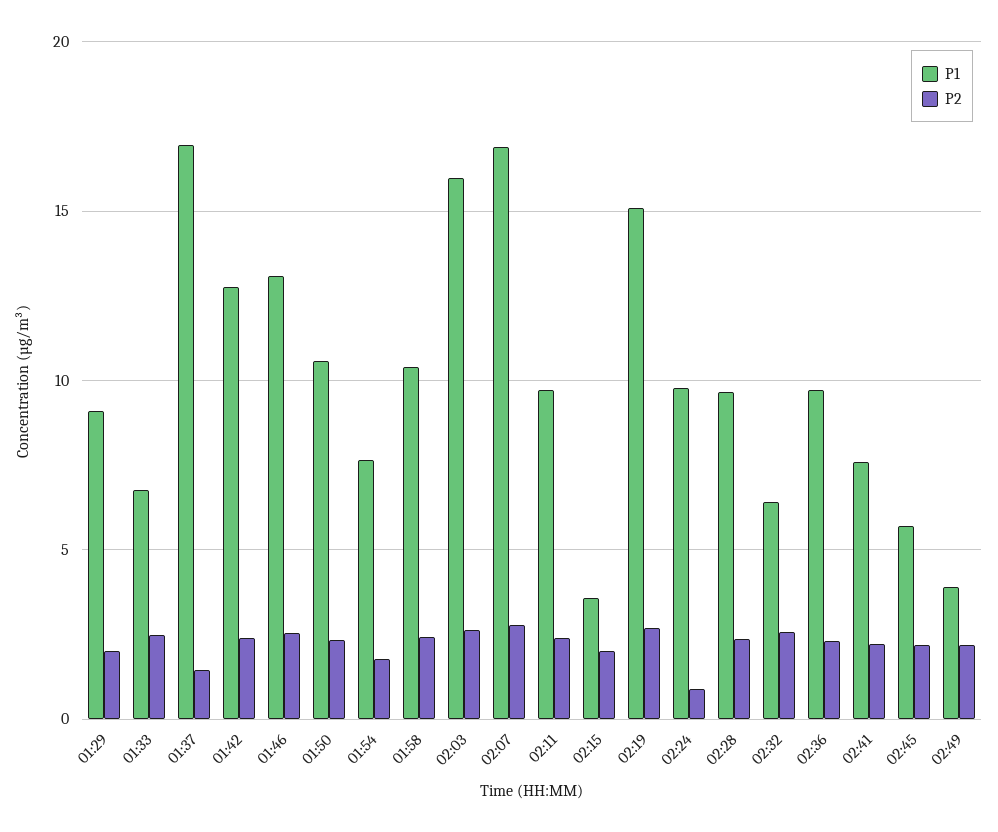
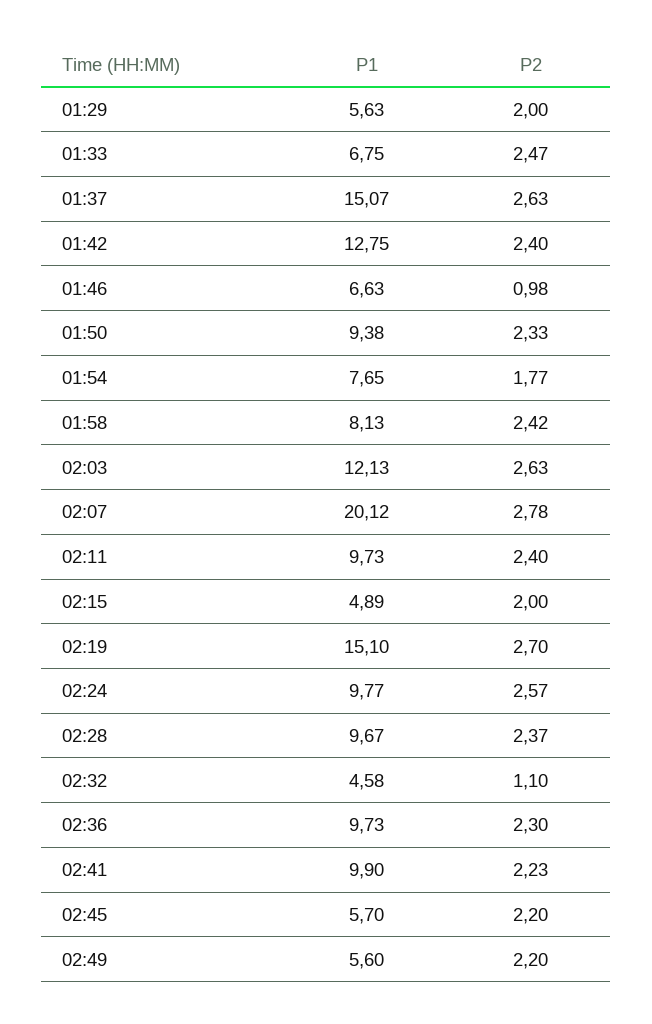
  {
    "P1": {
-     "01:29": 9,
+     "01:29": 5.63,
      "01:33": 6.75,
-     "01:37": 17,
+     "01:37": 15.07,
      "01:42": 12.75,
-     "01:46": 13,
+     "01:46": 6.63,
-     "01:50": 10.5,
+     "01:50": 9.38,
      "01:54": 7.65,
-     "01:58": 10.5,
+     "01:58": 8.13,
-     "02:03": 16,
+     "02:03": 12.13,
-     "02:07": 17,
+     "02:07": 20.12,
      "02:11": 9.73,
-     "02:15": 3.5,
+     "02:15": 4.89,
      "02:19": 15.1,
      "02:24": 9.77,
      "02:28": 9.67,
-     "02:32": 6.5,
+     "02:32": 4.58,
      "02:36": 9.73,
-     "02:41": 7.5,
+     "02:41": 9.9,
      "02:45": 5.7,
-     "02:49": 4
+     "02:49": 5.6
    },
    "P2": {
      "01:29": 2,
      "01:33": 2.47,
-     "01:37": 1.5,
+     "01:37": 2.63,
      "01:42": 2.4,
-     "01:46": 2.5,
+     "01:46": 0.98,
      "01:50": 2.33,
      "01:54": 1.77,
      "01:58": 2.42,
      "02:03": 2.63,
      "02:07": 2.78,
      "02:11": 2.4,
      "02:15": 2,
      "02:19": 2.7,
-     "02:24": 1,
+     "02:24": 2.57,
      "02:28": 2.37,
-     "02:32": 2.5,
+     "02:32": 1.1,
      "02:36": 2.3,
      "02:41": 2.23,
      "02:45": 2.2,
      "02:49": 2.2
    }
  }

